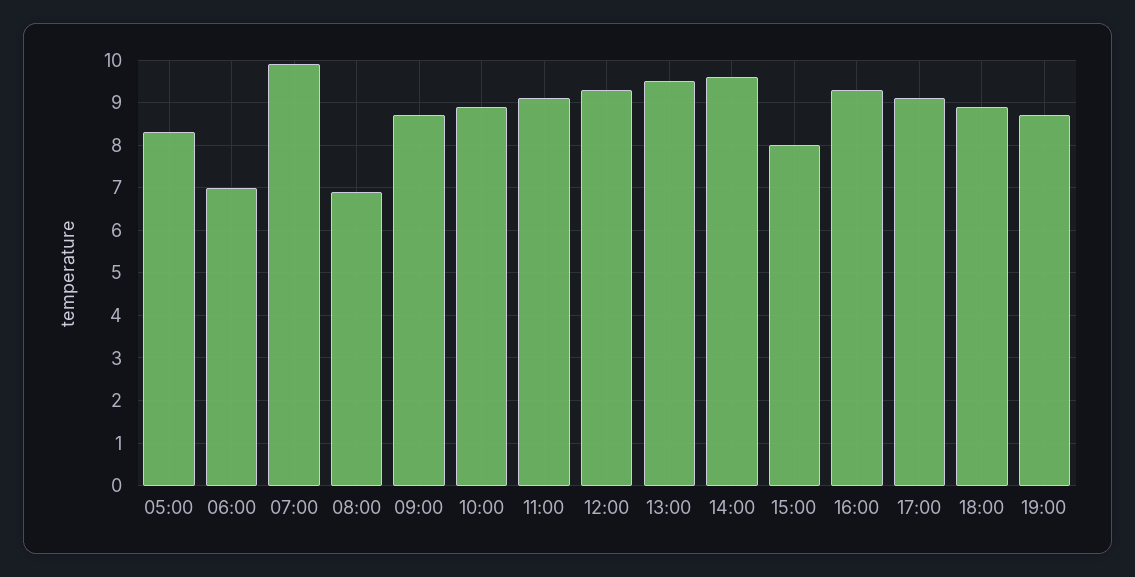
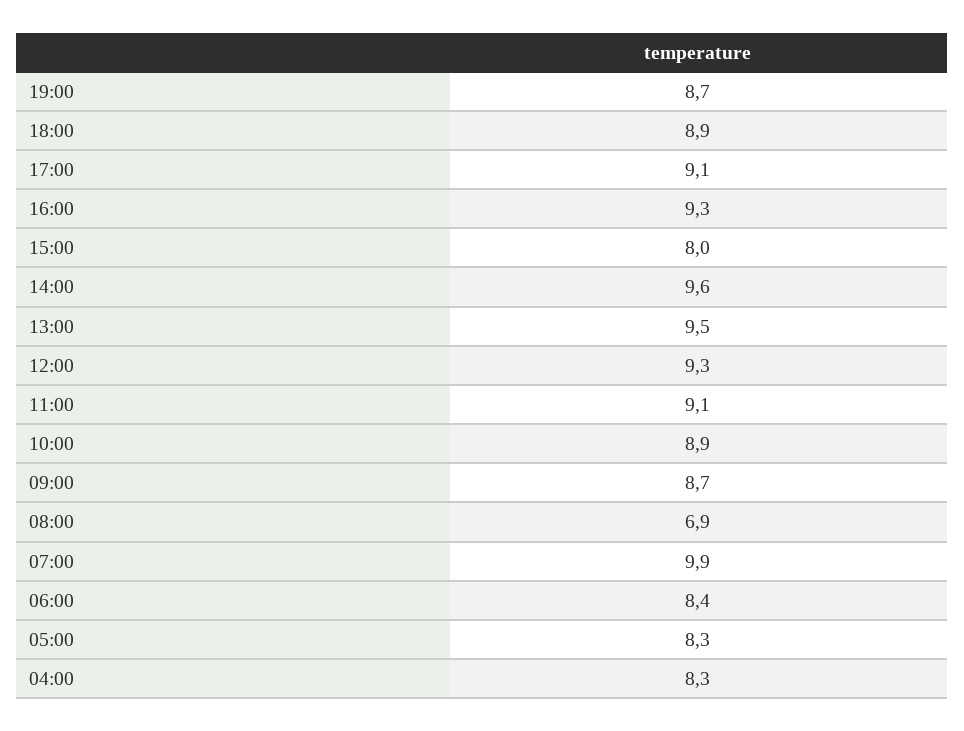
  {
    "05:00": 8.3,
-   "06:00": 7,
+   "06:00": 8.4,
    "07:00": 9.9,
    "08:00": 6.9,
    "09:00": 8.7,
    "10:00": 8.9,
    "11:00": 9.1,
    "12:00": 9.3,
    "13:00": 9.5,
    "14:00": 9.6,
    "15:00": 8,
    "16:00": 9.3,
    "17:00": 9.1,
    "18:00": 8.9,
-   "19:00": 8.7
+   "19:00": 8.7,
+   "04:00": 8.3
  }

